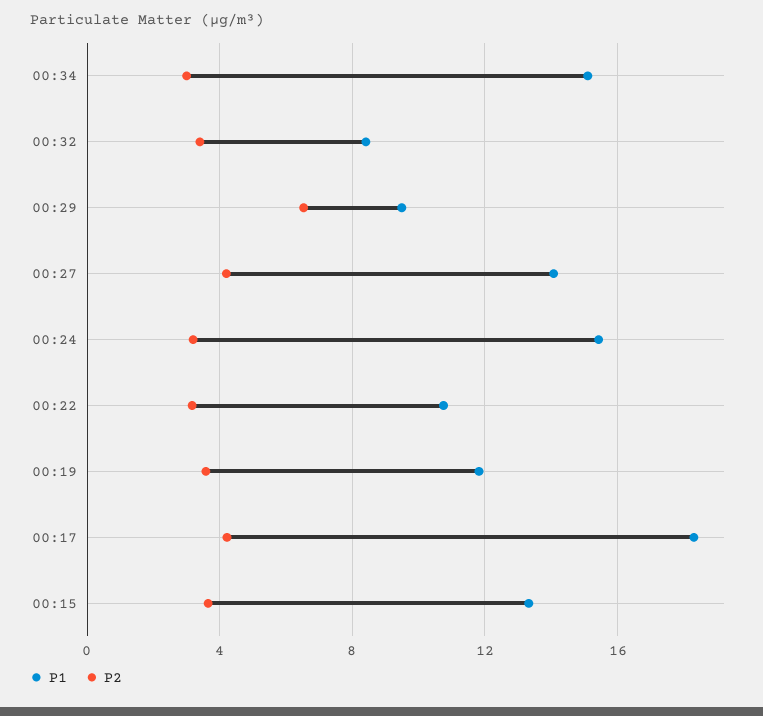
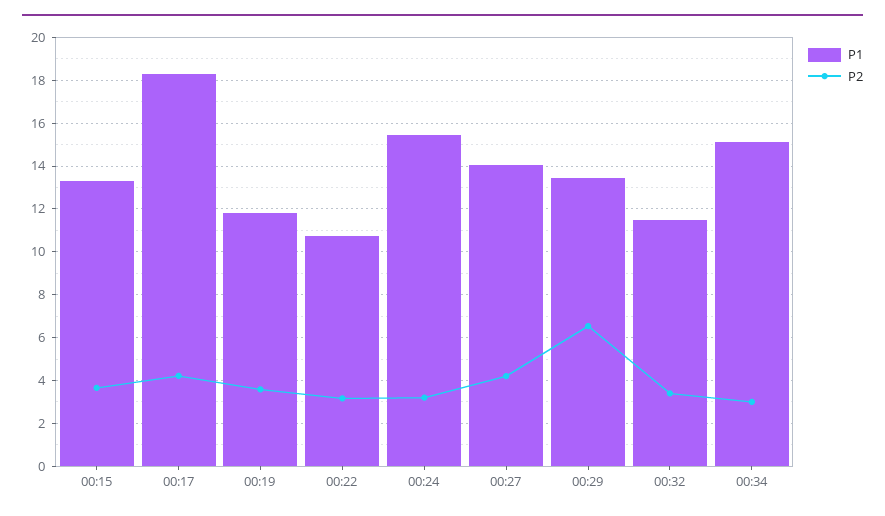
  {
    "P1": {
      "00:34": 15,
-     "00:32": 8.5,
+     "00:32": 11.5,
-     "00:29": 9.5,
+     "00:29": 13.5,
      "00:27": 14,
      "00:24": 15.5,
      "00:22": 11,
      "00:19": 12,
      "00:17": 18.5,
      "00:15": 13.5
    },
    "P2": {
      "00:34": 3,
      "00:32": 3.5,
      "00:29": 6.5,
      "00:27": 4,
      "00:24": 3,
      "00:22": 3,
      "00:19": 3.5,
      "00:17": 4,
      "00:15": 3.5
    }
  }

